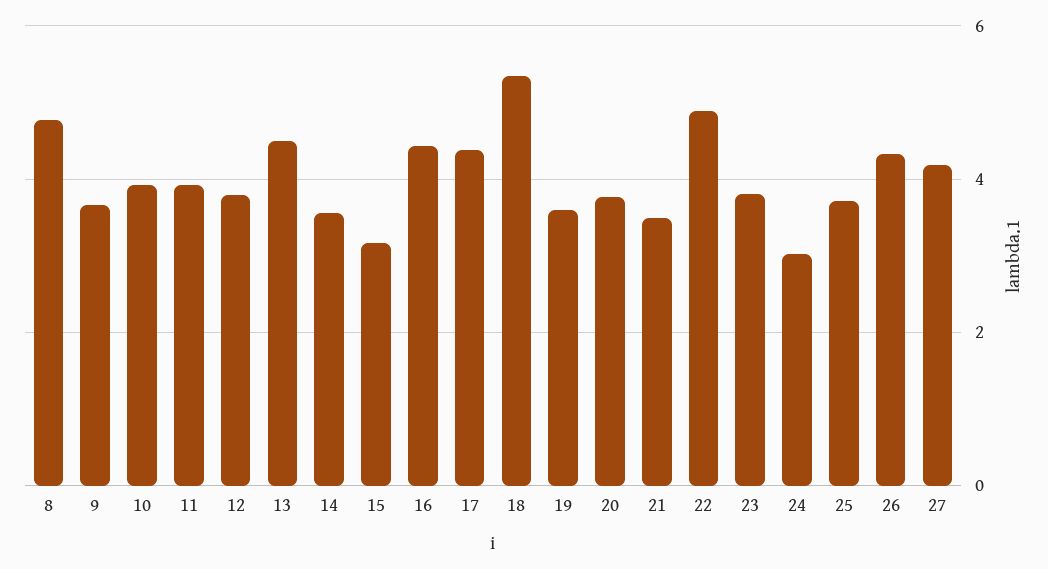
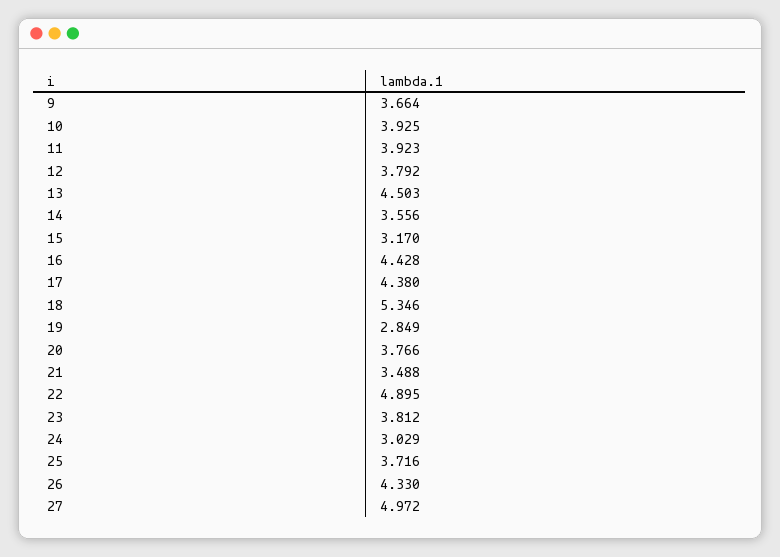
  {
-   "8": 4.8,
    "9": 3.664,
    "10": 3.925,
    "11": 3.923,
    "12": 3.792,
    "13": 4.503,
    "14": 3.556,
    "15": 3.17,
    "16": 4.428,
    "17": 4.38,
    "18": 5.346,
-   "19": 3.6,
+   "19": 2.849,
    "20": 3.766,
    "21": 3.488,
    "22": 4.895,
    "23": 3.812,
    "24": 3.029,
    "25": 3.716,
    "26": 4.33,
-   "27": 4.2
+   "27": 4.972
  }

